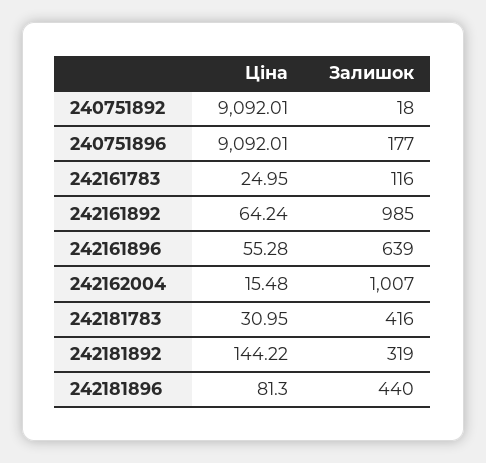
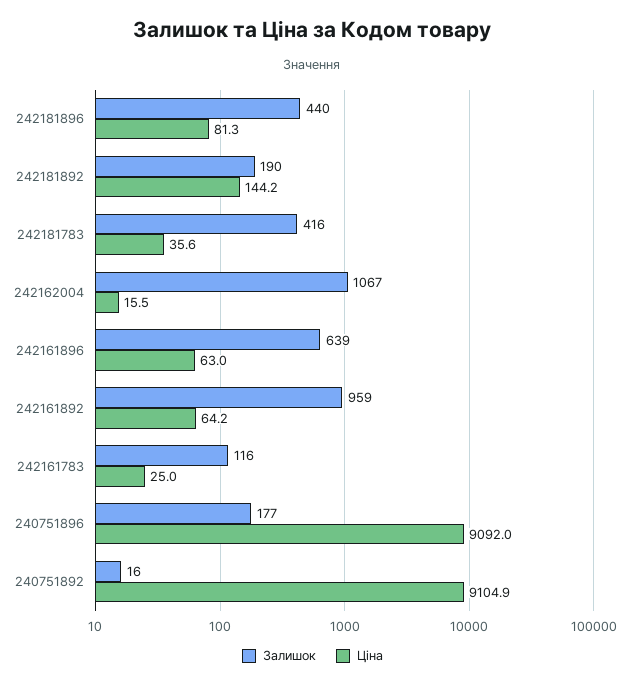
  {
    "Ціна": {
-     "240751892": 9092.01,
+     "240751892": 9104.9,
      "240751896": 9092.01,
      "242161783": 24.95,
      "242161892": 64.24,
-     "242161896": 55.28,
+     "242161896": 63,
      "242162004": 15.48,
-     "242181783": 30.95,
+     "242181783": 35.6,
      "242181892": 144.22,
      "242181896": 81.3
    },
    "Залишок": {
-     "240751892": 18,
+     "240751892": 16,
      "240751896": 177,
      "242161783": 116,
-     "242161892": 985,
+     "242161892": 959,
      "242161896": 639,
-     "242162004": 1007,
+     "242162004": 1067,
      "242181783": 416,
-     "242181892": 319,
+     "242181892": 190,
      "242181896": 440
    }
  }

